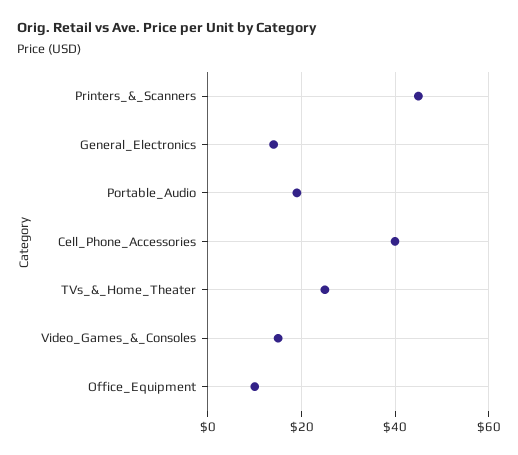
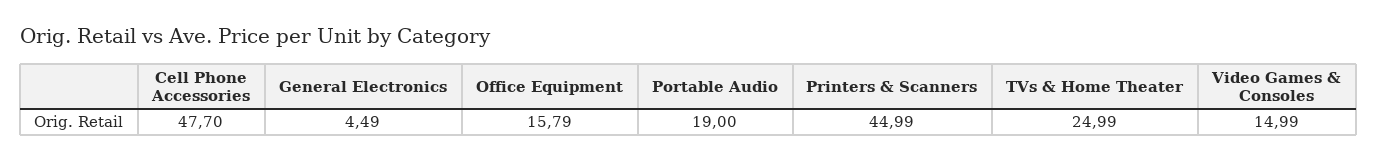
  {
    "Printers_&_Scanners": 44.99,
-   "General_Electronics": 14,
+   "General_Electronics": 4.49,
    "Portable_Audio": 19,
-   "Cell_Phone_Accessories": 40,
+   "Cell_Phone_Accessories": 47.7,
    "TVs_&_Home_Theater": 24.99,
    "Video_Games_&_Consoles": 14.99,
-   "Office_Equipment": 10
+   "Office_Equipment": 15.79
  }

